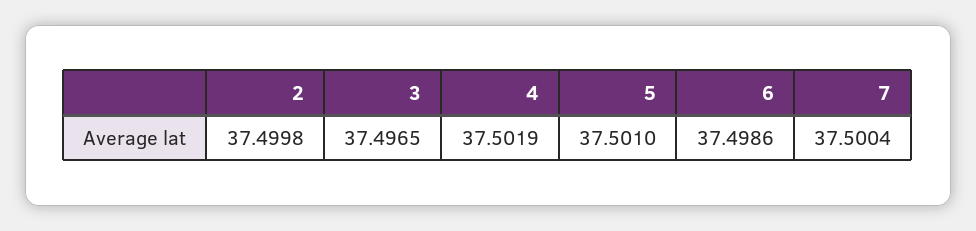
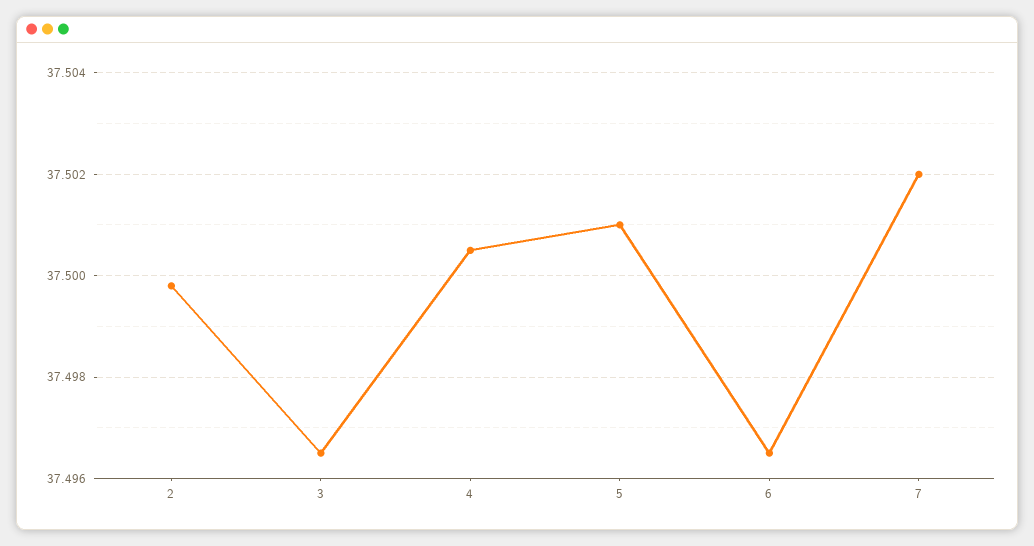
  {
    "2": 37.4998,
    "3": 37.4965,
-   "4": 37.5019,
+   "4": 37.5005,
    "5": 37.501,
-   "6": 37.4986,
+   "6": 37.4965,
-   "7": 37.5004
+   "7": 37.502
  }

